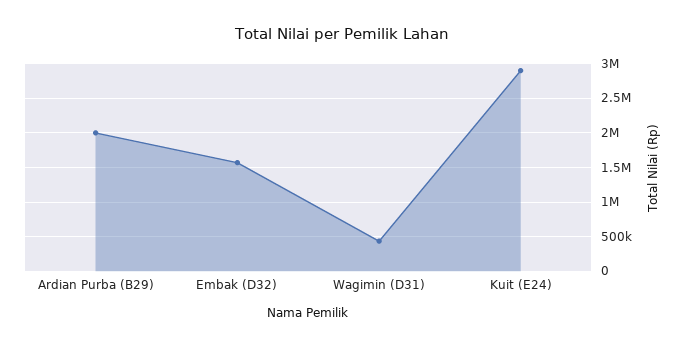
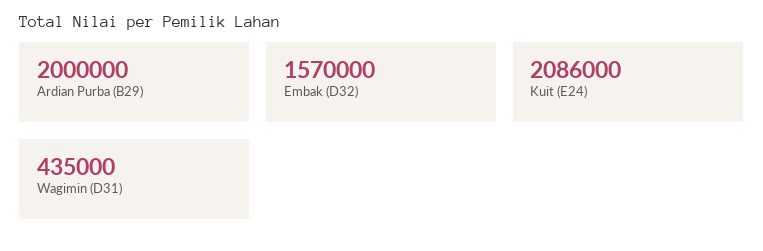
  {
    "Ardian Purba (B29)": 2000000,
    "Embak (D32)": 1570000,
    "Wagimin (D31)": 435000,
-   "Kuit (E24)": 2900000
+   "Kuit (E24)": 2086000
  }

